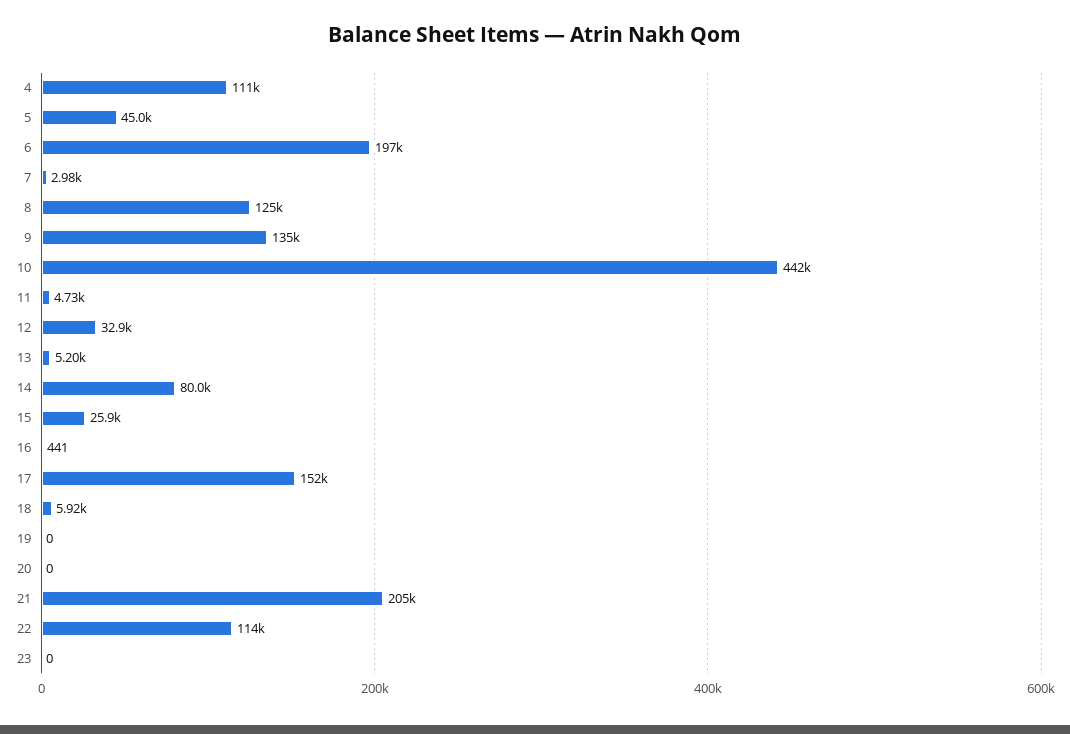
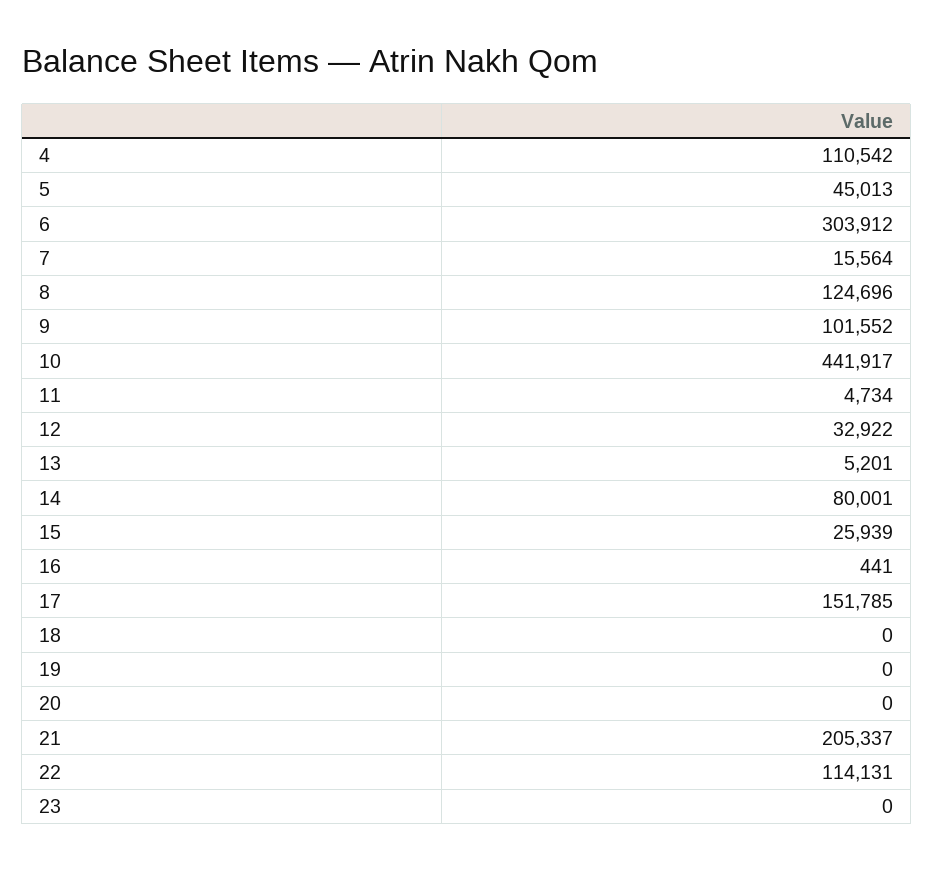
  {
    "4": 110542,
    "5": 45013,
-   "6": 197000,
+   "6": 303912,
-   "7": 2980,
+   "7": 15564,
    "8": 124696,
-   "9": 135000,
+   "9": 101552,
    "10": 441917,
    "11": 4734,
    "12": 32922,
    "13": 5201,
    "14": 80001,
    "15": 25939,
    "16": 441,
    "17": 151785,
-   "18": 5920,
+   "18": 0,
    "19": 0,
    "20": 0,
    "21": 205337,
    "22": 114131,
    "23": 0
  }

